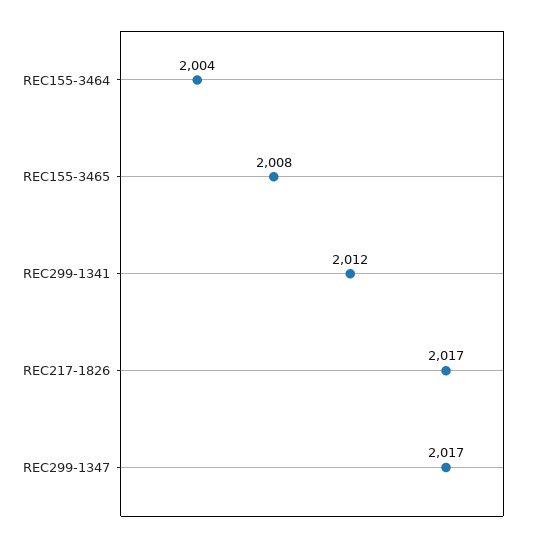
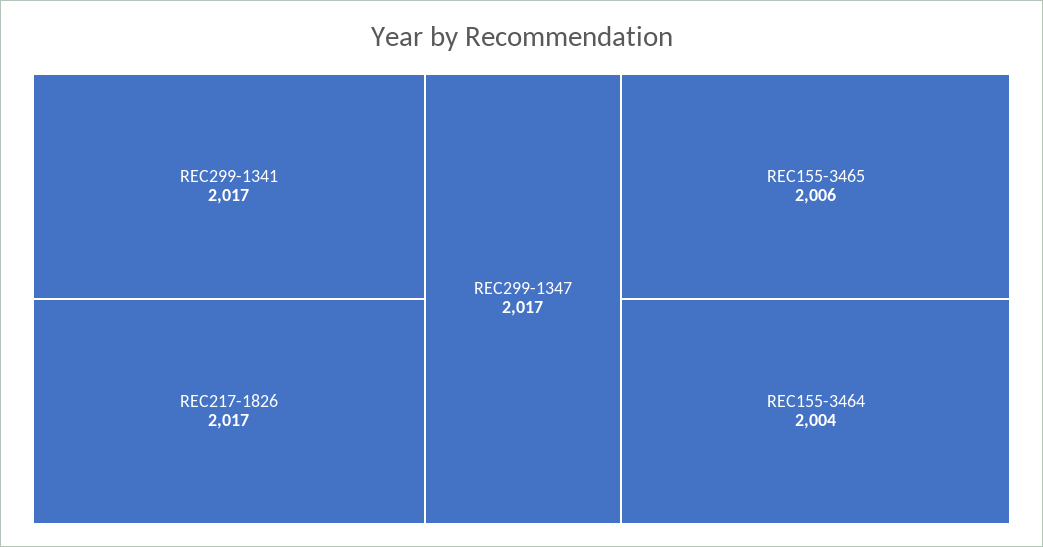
  {
    "REC155-3464": 2004,
-   "REC155-3465": 2008,
+   "REC155-3465": 2006,
-   "REC299-1341": 2012,
+   "REC299-1341": 2017,
    "REC217-1826": 2017,
    "REC299-1347": 2017
  }

